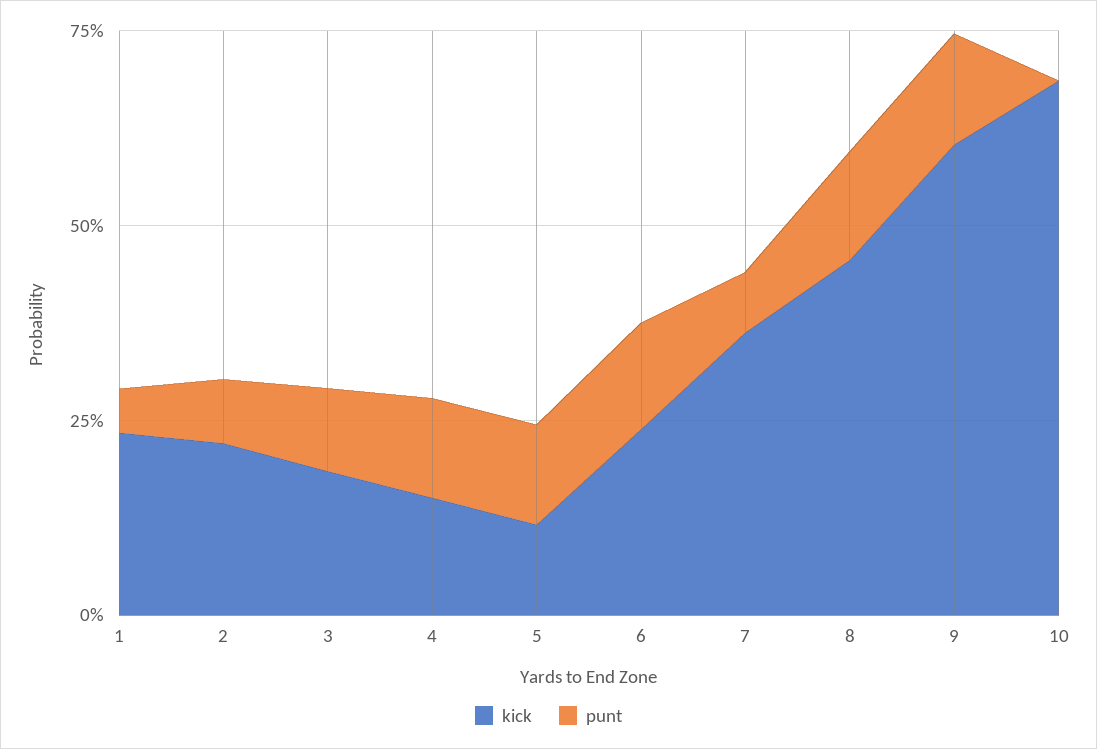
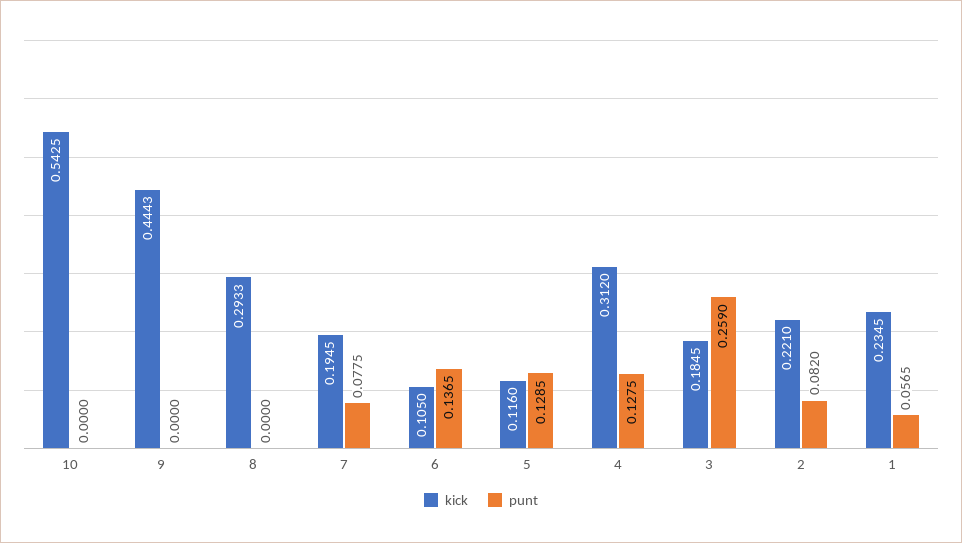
  {
    "kick": {
      "1": 0.2345,
      "2": 0.221,
      "3": 0.1845,
-     "4": 0.15,
+     "4": 0.312,
      "5": 0.116,
-     "6": 0.25,
+     "6": 0.105,
-     "7": 0.35,
+     "7": 0.1945,
-     "8": 0.45,
+     "8": 0.2933,
-     "9": 0.6,
+     "9": 0.4443,
-     "10": 0.7
+     "10": 0.5425
    },
    "punt": {
      "1": 0.0565,
      "2": 0.082,
-     "3": 0.1,
+     "3": 0.259,
      "4": 0.1275,
      "5": 0.1285,
      "6": 0.1365,
      "7": 0.0775,
-     "8": 0.15,
+     "8": 0,
-     "9": 0.15,
+     "9": 0,
      "10": 0
    }
  }

